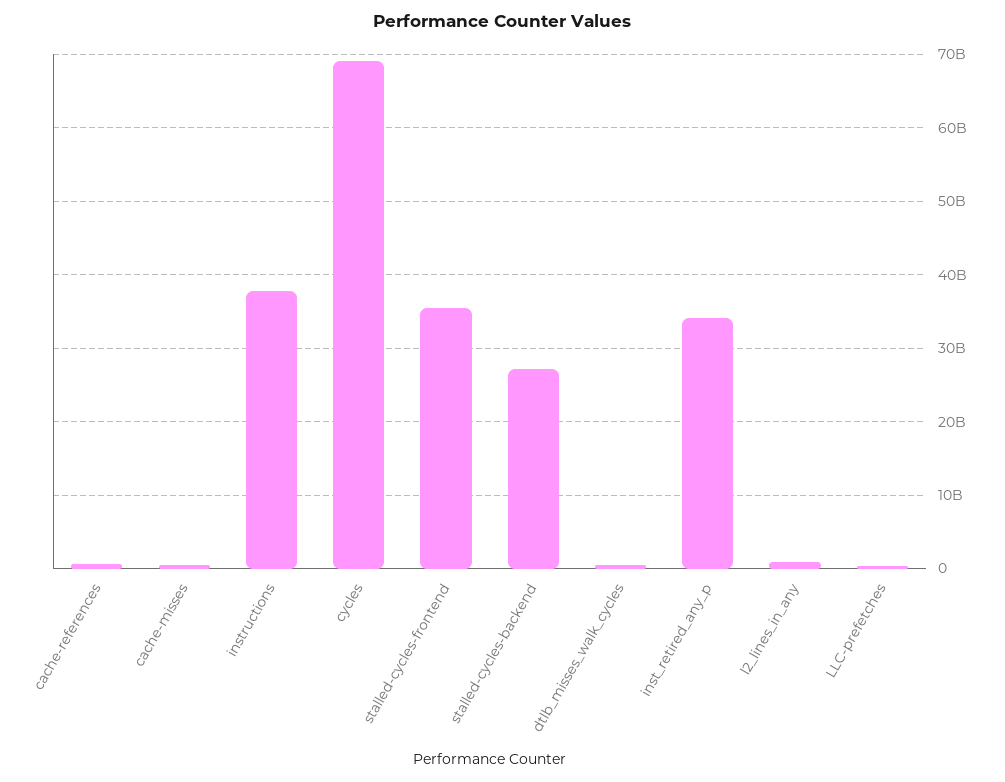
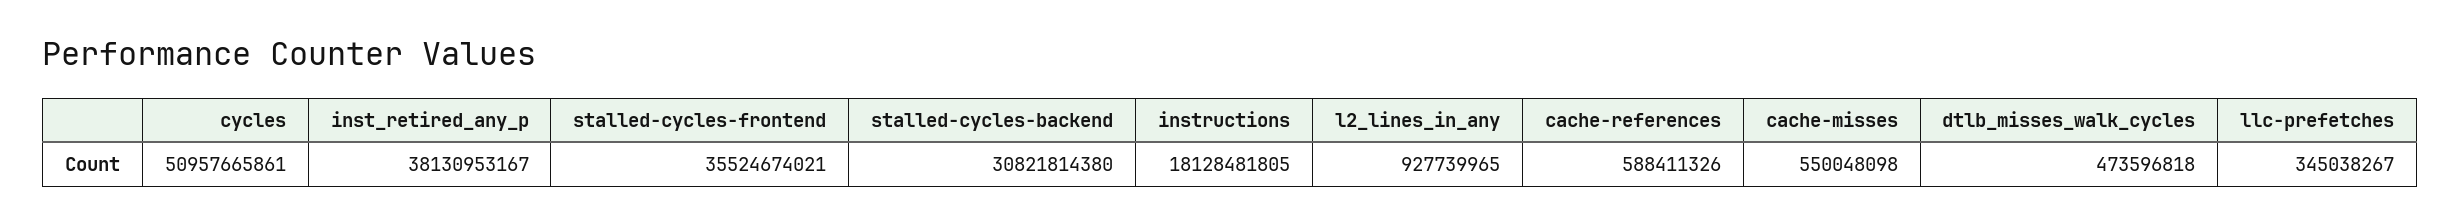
  {
    "cache-references": 588411326,
    "cache-misses": 550048098,
-   "instructions": 38000000000,
+   "instructions": 18128481805,
-   "cycles": 69000000000,
+   "cycles": 50957665861,
    "stalled-cycles-frontend": 35524674021,
-   "stalled-cycles-backend": 27000000000,
+   "stalled-cycles-backend": 30821814380,
    "dtlb_misses_walk_cycles": 473596818,
-   "inst_retired_any_p": 34000000000,
+   "inst_retired_any_p": 38130953167,
    "l2_lines_in_any": 927739965,
    "LLC-prefetches": 345038267
  }

